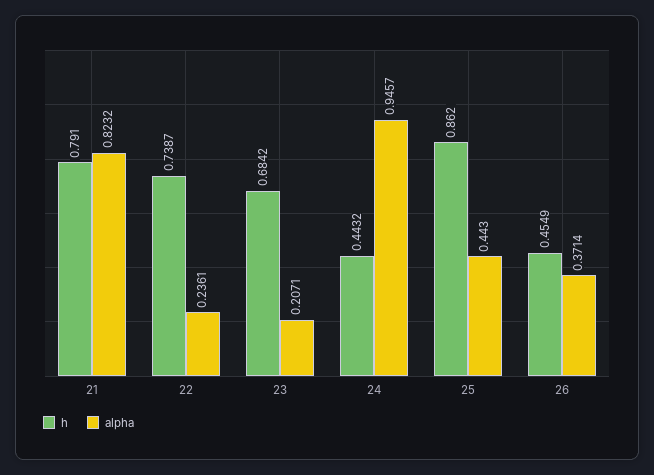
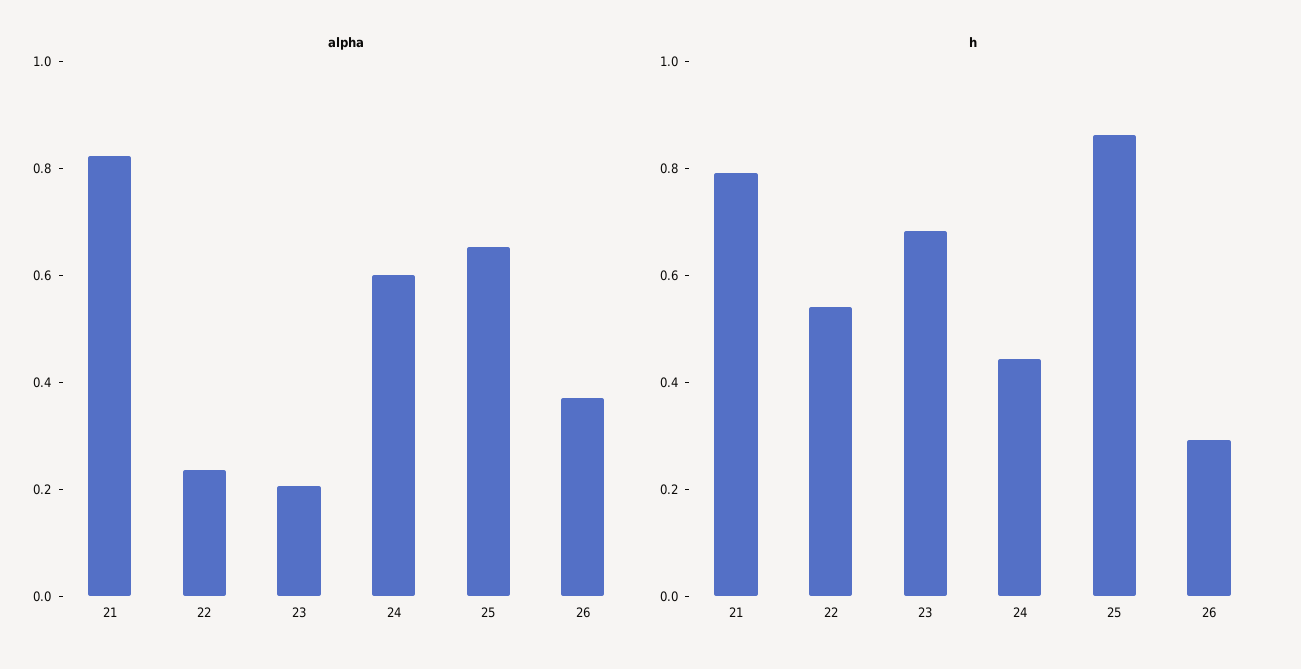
  {
    "h": {
      "21": 0.791,
-     "22": 0.7387,
+     "22": 0.55,
      "23": 0.6842,
      "24": 0.4432,
      "25": 0.862,
-     "26": 0.4549
+     "26": 0.3
    },
    "alpha": {
      "21": 0.8232,
      "22": 0.2361,
      "23": 0.2071,
-     "24": 0.9457,
+     "24": 0.6,
-     "25": 0.443,
+     "25": 0.65,
      "26": 0.3714
    }
  }

